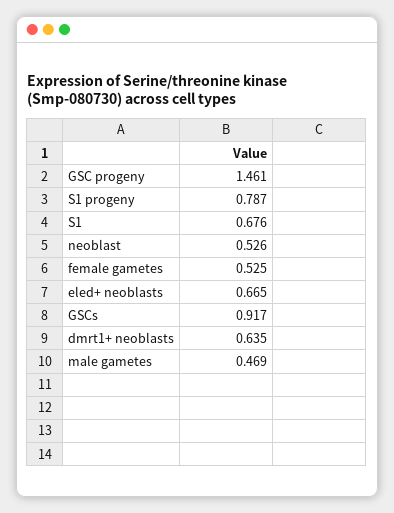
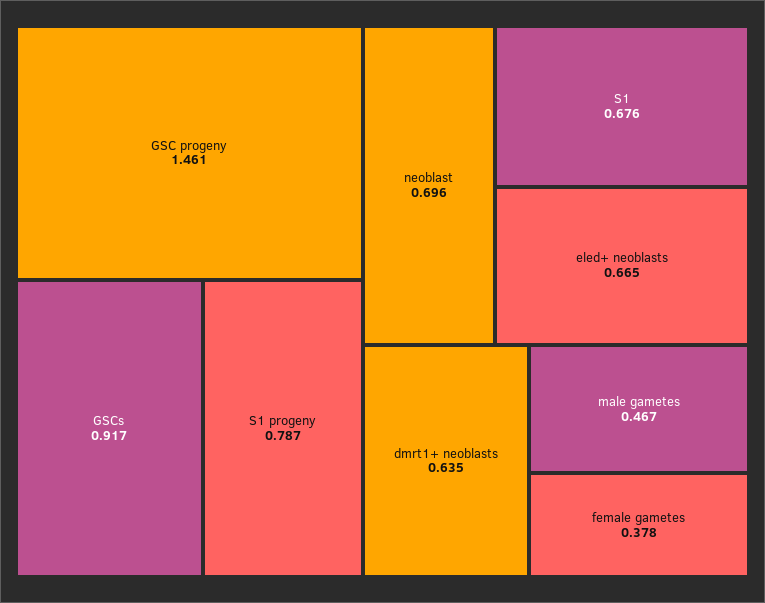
  {
    "GSC progeny": 1.461,
    "S1 progeny": 0.787,
    "S1": 0.676,
-   "neoblast": 0.526,
+   "neoblast": 0.696,
-   "female gametes": 0.525,
+   "female gametes": 0.378,
    "eled+ neoblasts": 0.665,
    "GSCs": 0.917,
    "dmrt1+ neoblasts": 0.635,
-   "male gametes": 0.469
+   "male gametes": 0.467
  }

